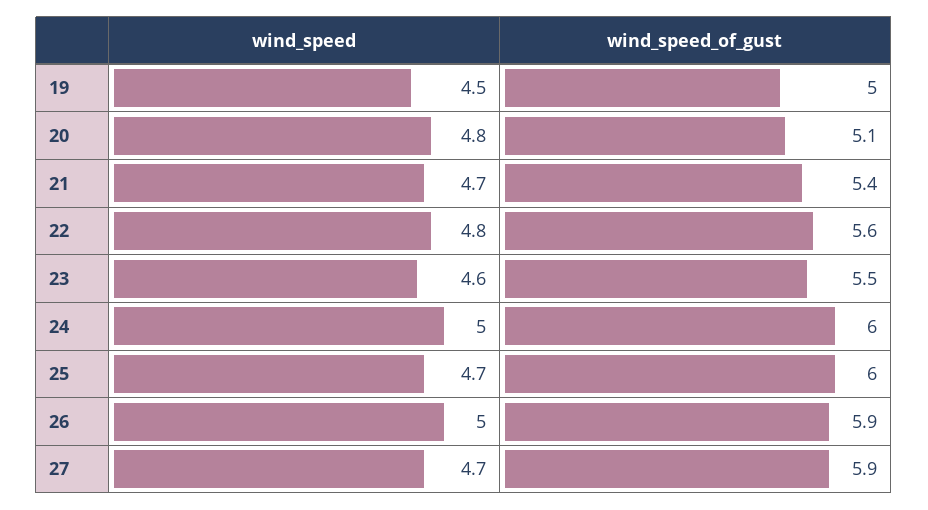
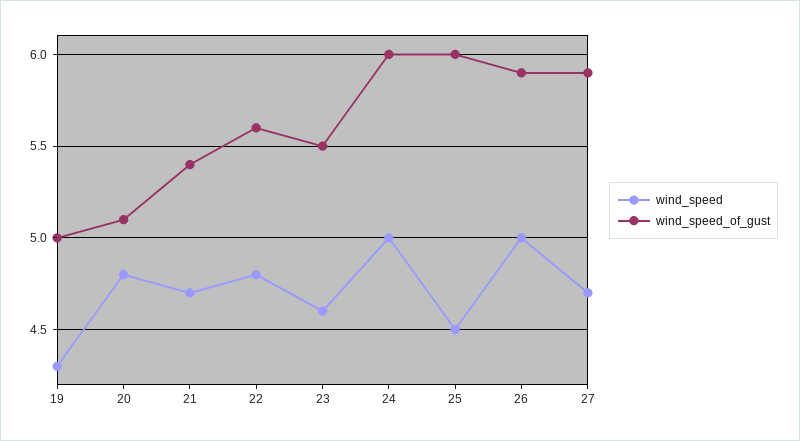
  {
    "wind_speed": {
-     "19": 4.5,
+     "19": 4.3,
      "20": 4.8,
      "21": 4.7,
      "22": 4.8,
      "23": 4.6,
      "24": 5,
-     "25": 4.7,
+     "25": 4.5,
      "26": 5,
      "27": 4.7
    },
    "wind_speed_of_gust": {
      "19": 5,
      "20": 5.1,
      "21": 5.4,
      "22": 5.6,
      "23": 5.5,
      "24": 6,
      "25": 6,
      "26": 5.9,
      "27": 5.9
    }
  }

